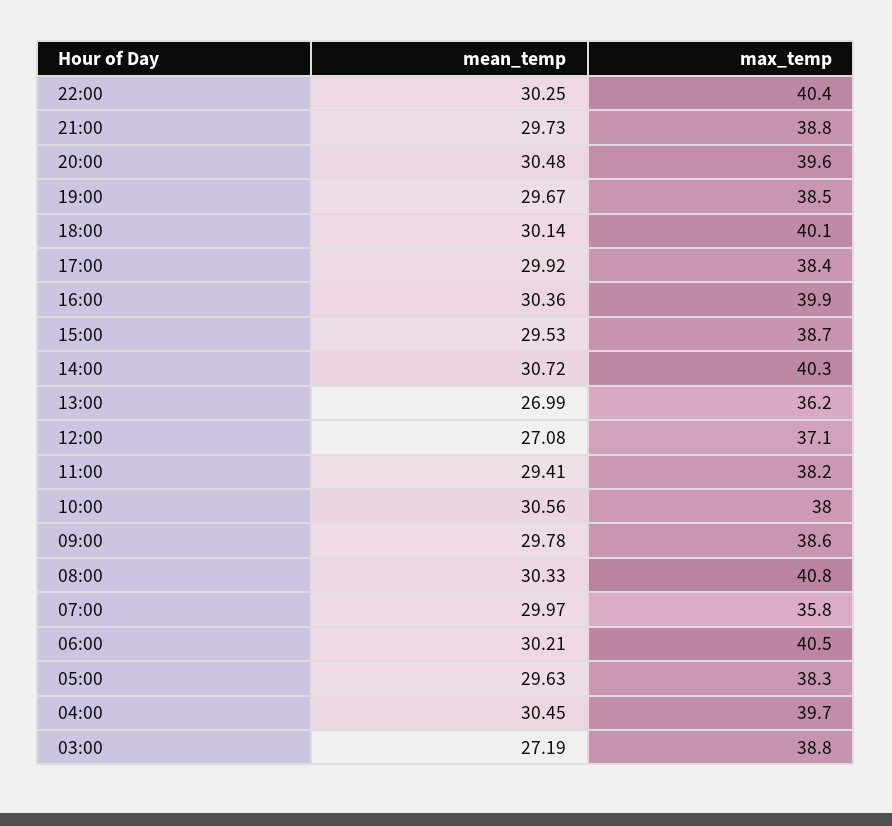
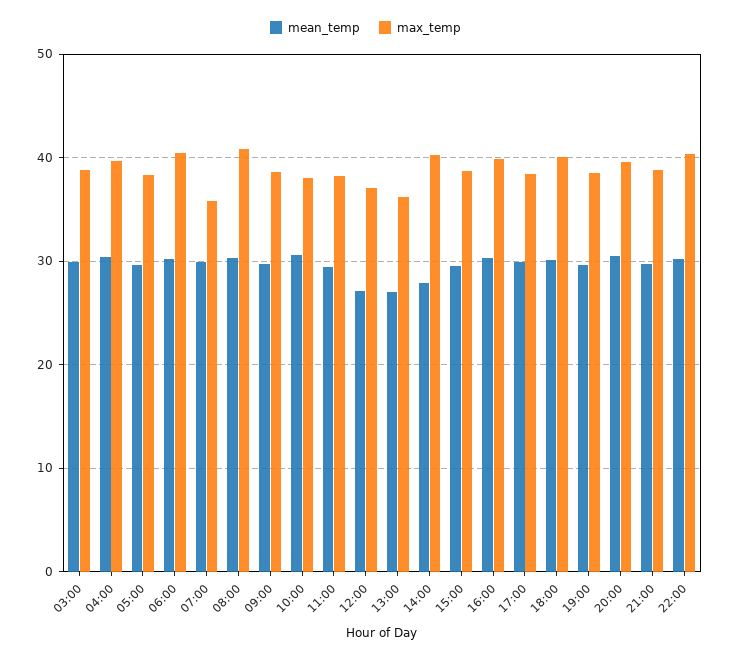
  {
    "mean_temp": {
      "22:00": 30.25,
      "21:00": 29.73,
      "20:00": 30.48,
      "19:00": 29.67,
      "18:00": 30.14,
      "17:00": 29.92,
      "16:00": 30.36,
      "15:00": 29.53,
-     "14:00": 30.72,
+     "14:00": 28,
      "13:00": 26.99,
      "12:00": 27.08,
      "11:00": 29.41,
      "10:00": 30.56,
      "09:00": 29.78,
      "08:00": 30.33,
      "07:00": 29.97,
      "06:00": 30.21,
      "05:00": 29.63,
      "04:00": 30.45,
-     "03:00": 27.19
+     "03:00": 30
    },
    "max_temp": {
      "22:00": 40.4,
      "21:00": 38.8,
      "20:00": 39.6,
      "19:00": 38.5,
      "18:00": 40.1,
      "17:00": 38.4,
      "16:00": 39.9,
      "15:00": 38.7,
      "14:00": 40.3,
      "13:00": 36.2,
      "12:00": 37.1,
      "11:00": 38.2,
      "10:00": 38,
      "09:00": 38.6,
      "08:00": 40.8,
      "07:00": 35.8,
      "06:00": 40.5,
      "05:00": 38.3,
      "04:00": 39.7,
      "03:00": 38.8
    }
  }

